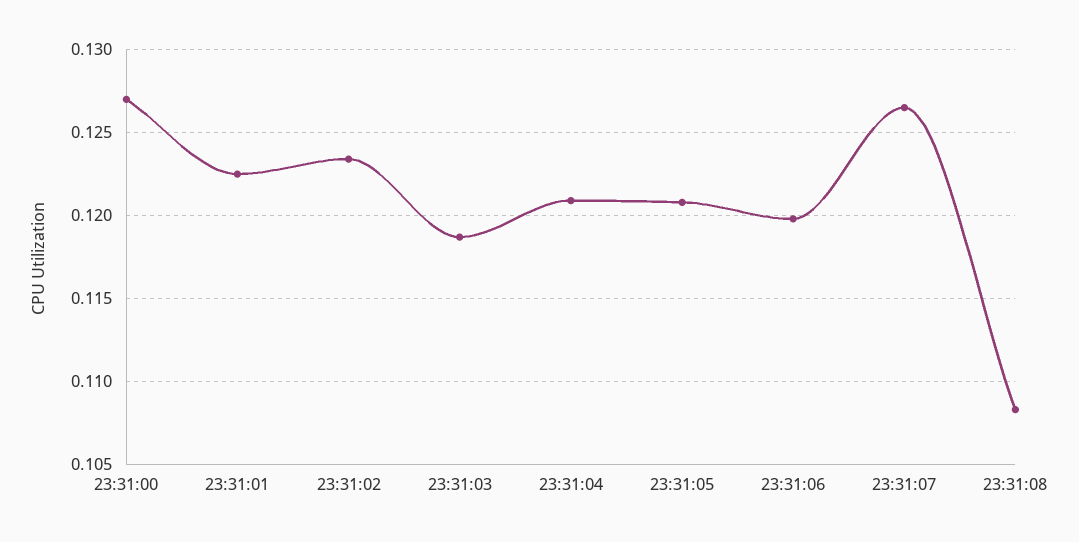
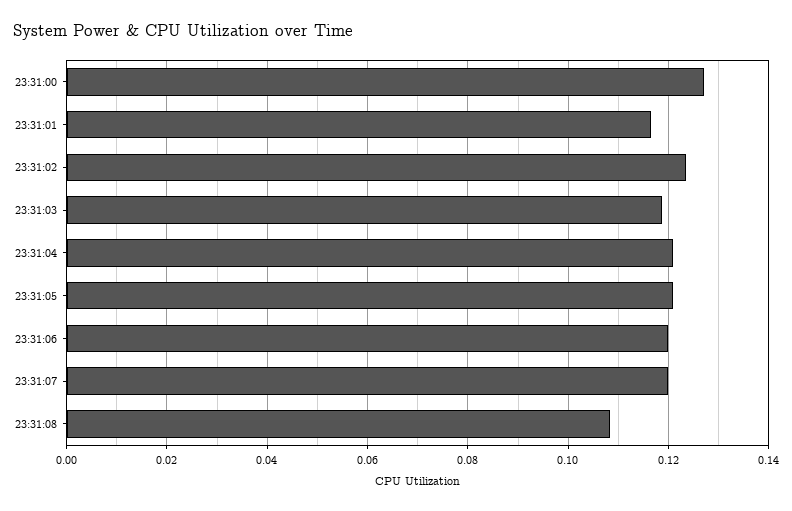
  {
    "23:31:00": 0.127,
-   "23:31:01": 0.1225,
+   "23:31:01": 0.116,
    "23:31:02": 0.1235,
    "23:31:03": 0.1185,
    "23:31:04": 0.121,
    "23:31:05": 0.121,
    "23:31:06": 0.12,
-   "23:31:07": 0.1265,
+   "23:31:07": 0.12,
    "23:31:08": 0.1085
  }

